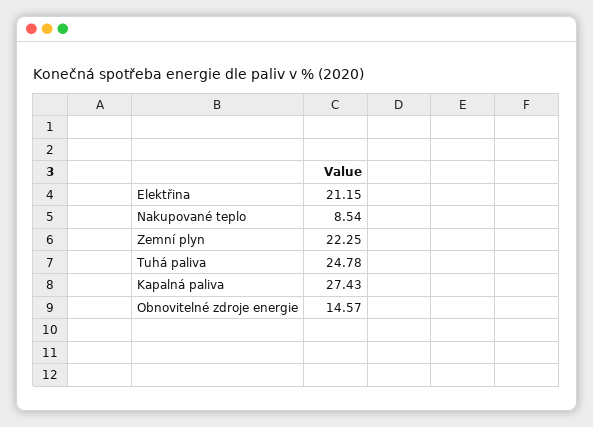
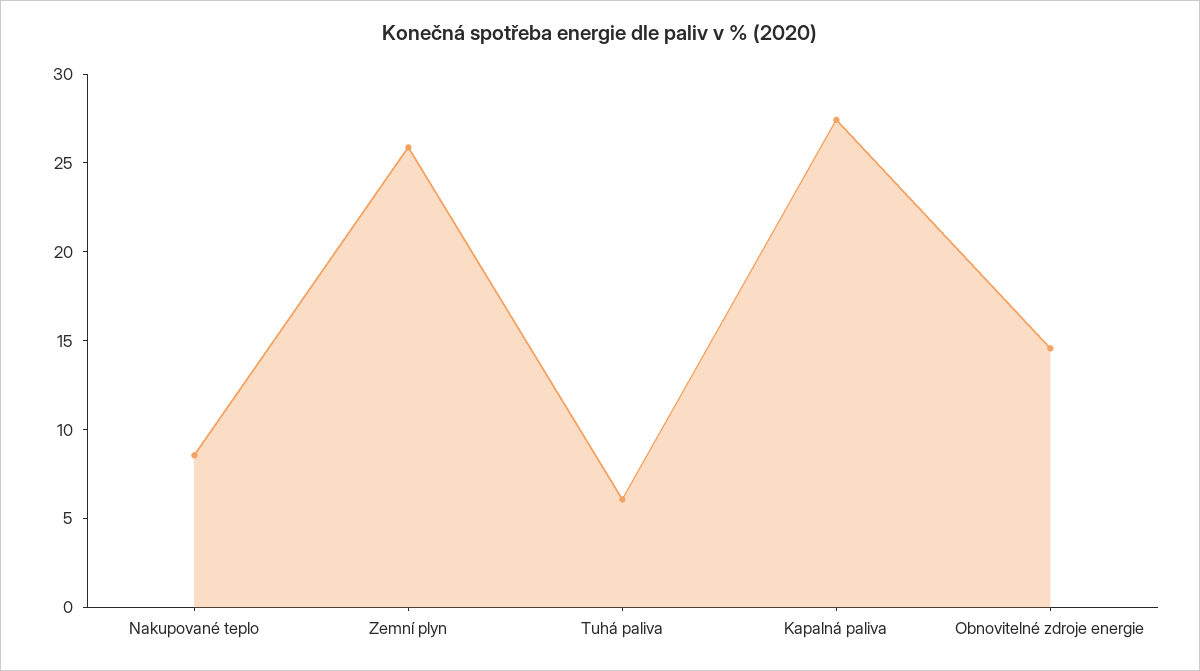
  {
-   "Elektřina": 21.15,
    "Nakupované teplo": 8.54,
-   "Zemní plyn": 22.25,
+   "Zemní plyn": 26,
-   "Tuhá paliva": 24.78,
+   "Tuhá paliva": 6,
    "Kapalná paliva": 27.43,
    "Obnovitelné zdroje energie": 14.57
  }

